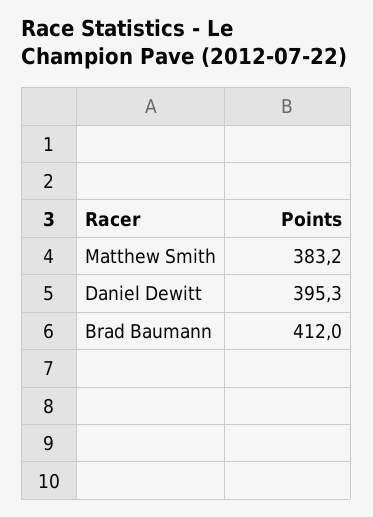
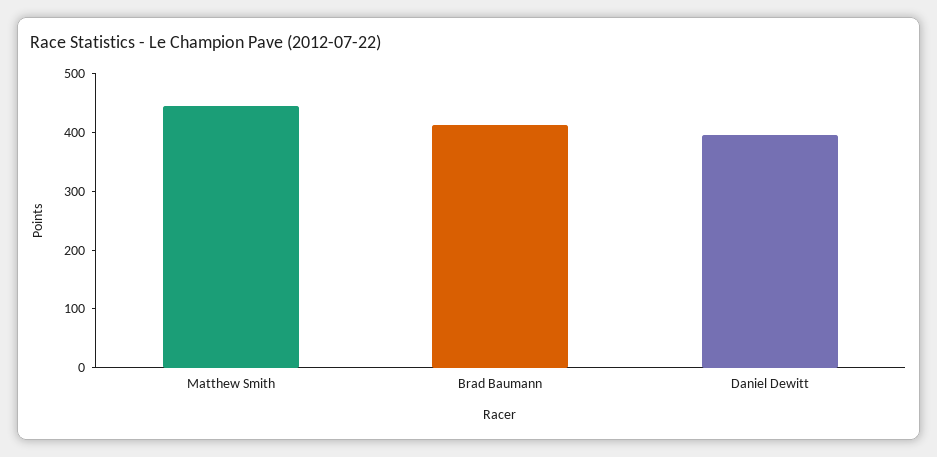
  {
-   "Matthew Smith": 383.2,
+   "Matthew Smith": 440,
    "Daniel Dewitt": 395.3,
    "Brad Baumann": 412
  }

